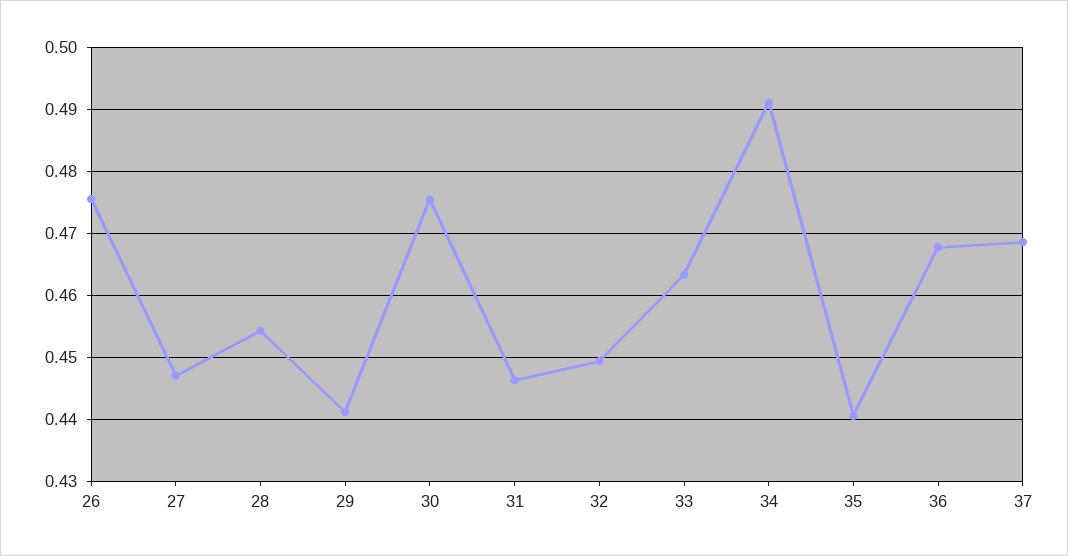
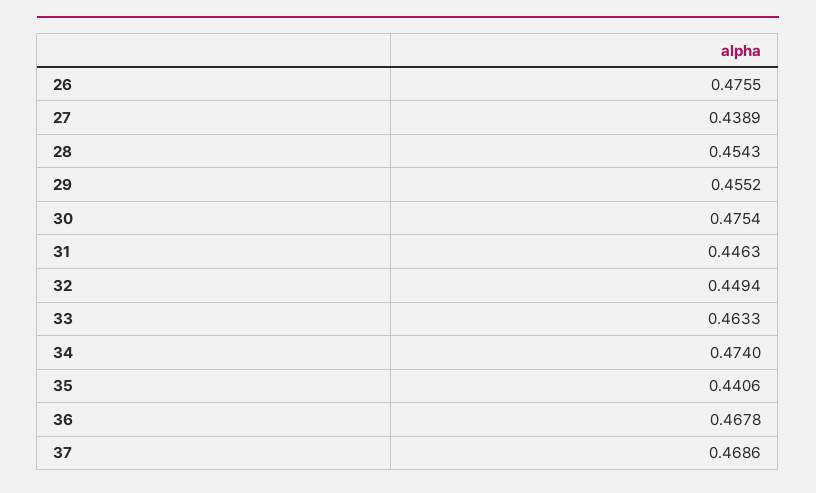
  {
    "26": 0.4755,
-   "27": 0.447,
+   "27": 0.4389,
    "28": 0.4543,
-   "29": 0.441,
+   "29": 0.4552,
    "30": 0.4754,
    "31": 0.4463,
    "32": 0.4494,
    "33": 0.4633,
-   "34": 0.491,
+   "34": 0.474,
    "35": 0.4406,
    "36": 0.4678,
    "37": 0.4686
  }

